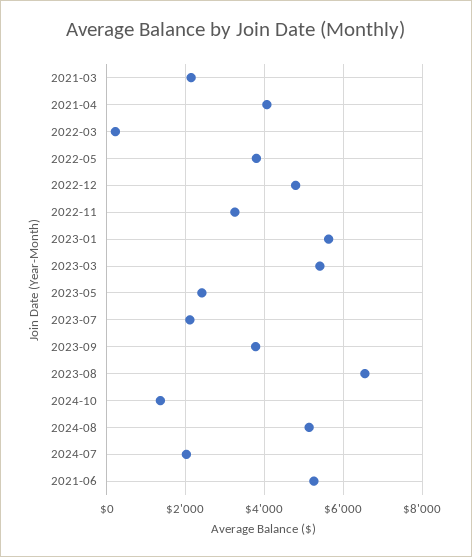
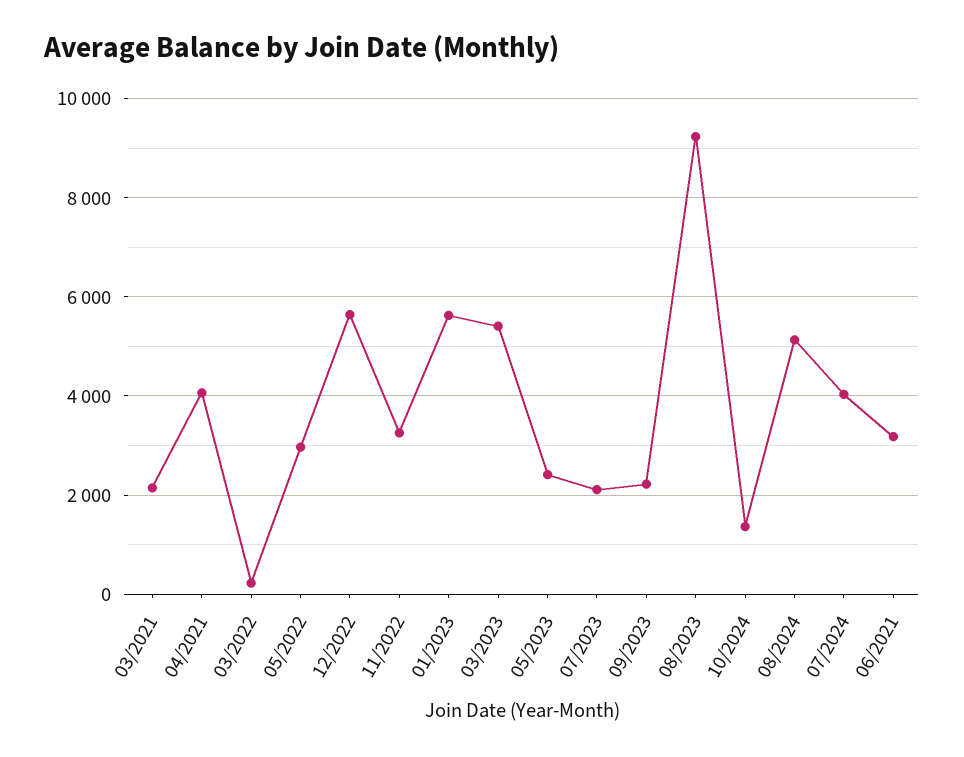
  {
    "2021-03": 2200,
    "2021-04": 4000,
    "2022-03": 200,
-   "2022-05": 3800,
+   "2022-05": 3000,
-   "2022-12": 4800,
+   "2022-12": 5600,
    "2022-11": 3200,
    "2023-01": 5600,
    "2023-03": 5400,
    "2023-05": 2400,
    "2023-07": 2200,
-   "2023-09": 3800,
+   "2023-09": 2200,
-   "2023-08": 6600,
+   "2023-08": 9200,
    "2024-10": 1400,
    "2024-08": 5200,
-   "2024-07": 2000,
+   "2024-07": 4000,
-   "2021-06": 5200
+   "2021-06": 3200
  }

